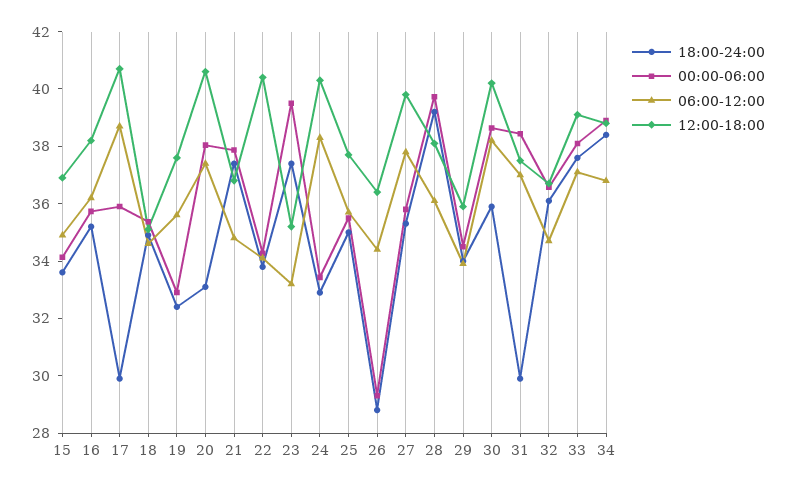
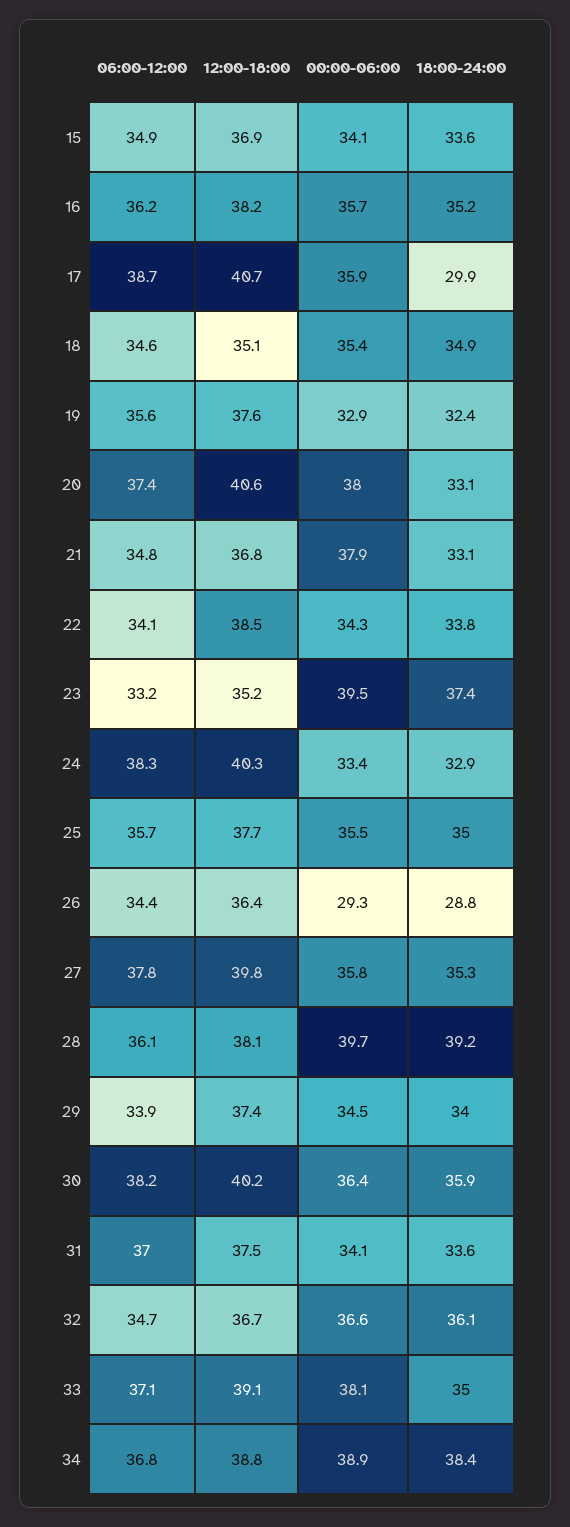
  {
    "18:00-24:00": {
      "15": 33.6,
      "16": 35.2,
      "17": 29.9,
      "18": 34.9,
      "19": 32.4,
      "20": 33.1,
-     "21": 37.5,
+     "21": 33.1,
      "22": 33.8,
      "23": 37.4,
      "24": 32.9,
      "25": 35,
      "26": 28.8,
      "27": 35.3,
      "28": 39.2,
      "29": 34,
      "30": 35.9,
-     "31": 30,
+     "31": 33.6,
      "32": 36.1,
-     "33": 37.5,
+     "33": 35,
      "34": 38.4
    },
    "00:00-06:00": {
      "15": 34.1,
      "16": 35.7,
      "17": 35.9,
      "18": 35.4,
      "19": 32.9,
      "20": 38,
      "21": 37.9,
      "22": 34.3,
      "23": 39.5,
      "24": 33.4,
      "25": 35.5,
      "26": 29.3,
      "27": 35.8,
      "28": 39.7,
      "29": 34.5,
-     "30": 38.5,
+     "30": 36.4,
-     "31": 38.5,
+     "31": 34.1,
      "32": 36.6,
      "33": 38.1,
      "34": 38.9
    },
    "06:00-12:00": {
      "15": 34.9,
      "16": 36.2,
      "17": 38.7,
      "18": 34.6,
      "19": 35.6,
      "20": 37.4,
      "21": 34.8,
      "22": 34.1,
      "23": 33.2,
      "24": 38.3,
      "25": 35.7,
      "26": 34.4,
      "27": 37.8,
      "28": 36.1,
      "29": 33.9,
      "30": 38.2,
      "31": 37,
      "32": 34.7,
      "33": 37.1,
      "34": 36.8
    },
    "12:00-18:00": {
      "15": 36.9,
      "16": 38.2,
      "17": 40.7,
      "18": 35.1,
      "19": 37.6,
      "20": 40.6,
      "21": 36.8,
-     "22": 40.5,
+     "22": 38.5,
      "23": 35.2,
      "24": 40.3,
      "25": 37.7,
      "26": 36.4,
      "27": 39.8,
      "28": 38.1,
-     "29": 36,
+     "29": 37.4,
      "30": 40.2,
      "31": 37.5,
      "32": 36.7,
      "33": 39.1,
      "34": 38.8
    }
  }

